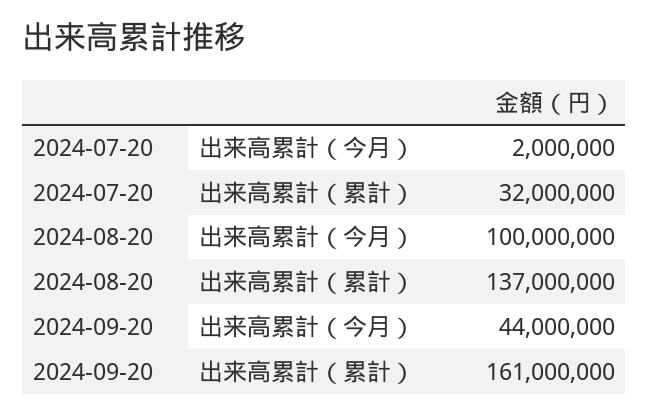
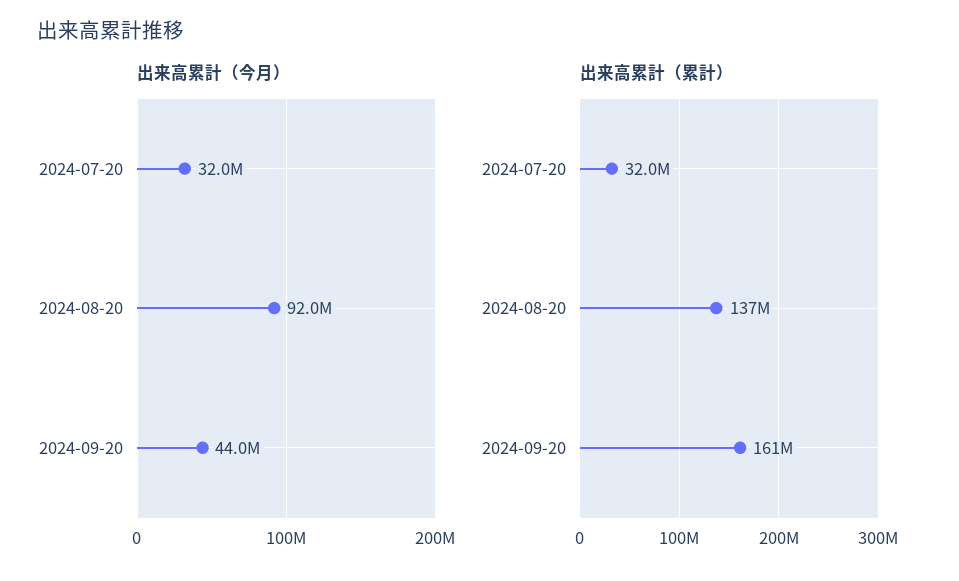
  {
    "出来高累計（今月）": {
-     "2024-07-20": 2000000,
+     "2024-07-20": 32000000,
-     "2024-08-20": 100000000,
+     "2024-08-20": 92000000,
      "2024-09-20": 44000000
    },
    "出来高累計（累計）": {
      "2024-07-20": 32000000,
      "2024-08-20": 137000000,
      "2024-09-20": 161000000
    }
  }

